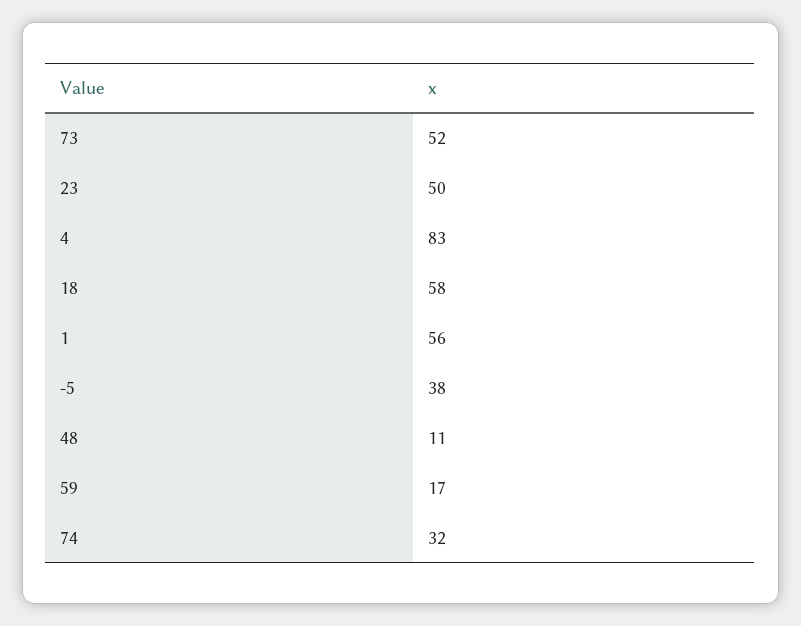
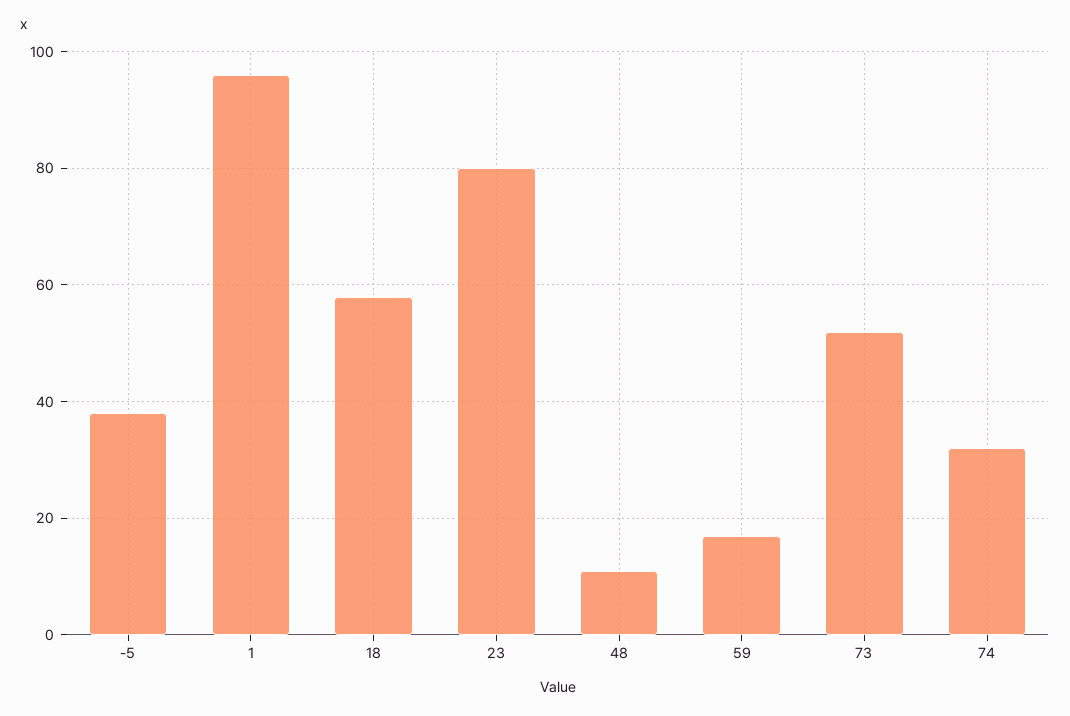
  {
    "73": 52,
-   "23": 50,
+   "23": 80,
-   "4": 83,
    "18": 58,
-   "1": 56,
+   "1": 95,
    "-5": 38,
    "48": 11,
    "59": 17,
    "74": 32
  }

